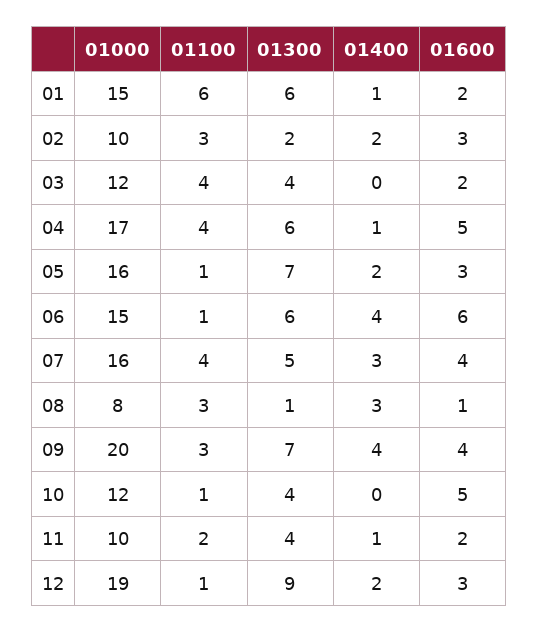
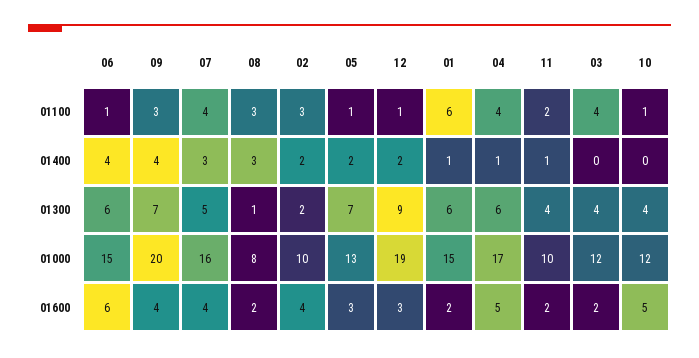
  {
    "01000": {
      "01": 15,
      "02": 10,
      "03": 12,
      "04": 17,
-     "05": 16,
+     "05": 13,
      "06": 15,
      "07": 16,
      "08": 8,
      "09": 20,
      "10": 12,
      "11": 10,
      "12": 19
    },
    "01100": {
      "01": 6,
      "02": 3,
      "03": 4,
      "04": 4,
      "05": 1,
      "06": 1,
      "07": 4,
      "08": 3,
      "09": 3,
      "10": 1,
      "11": 2,
      "12": 1
    },
    "01300": {
      "01": 6,
      "02": 2,
      "03": 4,
      "04": 6,
      "05": 7,
      "06": 6,
      "07": 5,
      "08": 1,
      "09": 7,
      "10": 4,
      "11": 4,
      "12": 9
    },
    "01400": {
      "01": 1,
      "02": 2,
      "03": 0,
      "04": 1,
      "05": 2,
      "06": 4,
      "07": 3,
      "08": 3,
      "09": 4,
      "10": 0,
      "11": 1,
      "12": 2
    },
    "01600": {
      "01": 2,
-     "02": 3,
+     "02": 4,
      "03": 2,
      "04": 5,
      "05": 3,
      "06": 6,
      "07": 4,
-     "08": 1,
+     "08": 2,
      "09": 4,
      "10": 5,
      "11": 2,
      "12": 3
    }
  }

